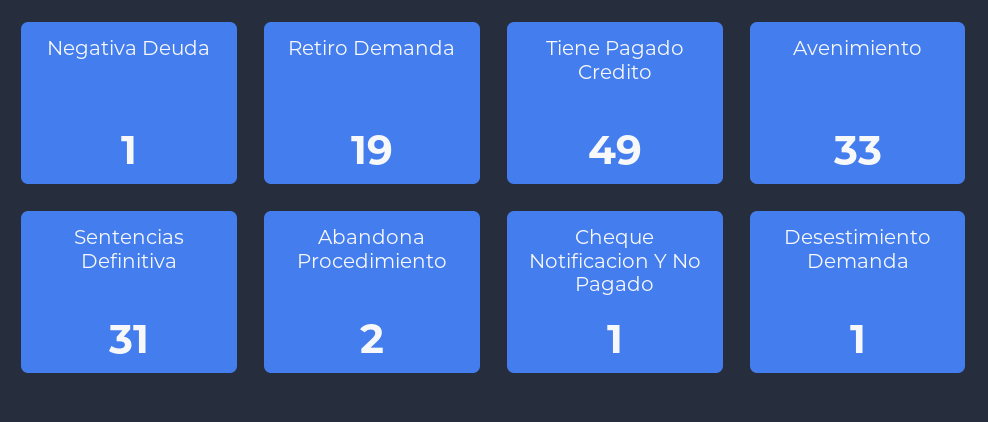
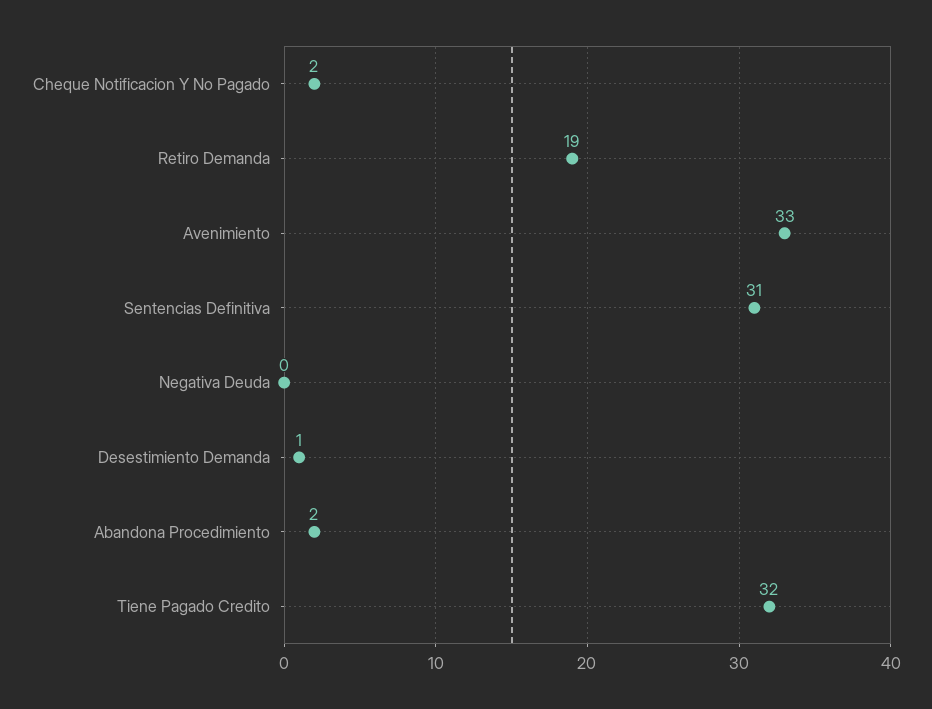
  {
-   "Negativa Deuda": 1,
+   "Negativa Deuda": 0,
    "Retiro Demanda": 19,
-   "Tiene Pagado Credito": 49,
+   "Tiene Pagado Credito": 32,
    "Avenimiento": 33,
    "Sentencias Definitiva": 31,
    "Abandona Procedimiento": 2,
-   "Cheque Notificacion Y No Pagado": 1,
+   "Cheque Notificacion Y No Pagado": 2,
    "Desestimiento Demanda": 1
  }

